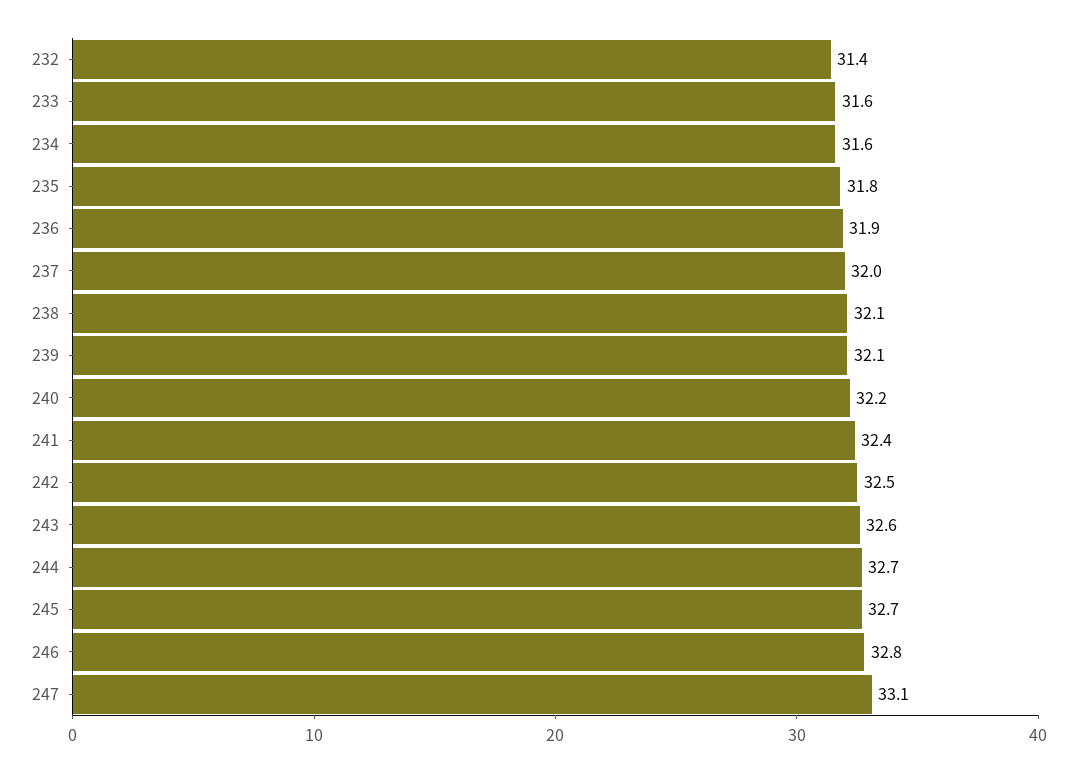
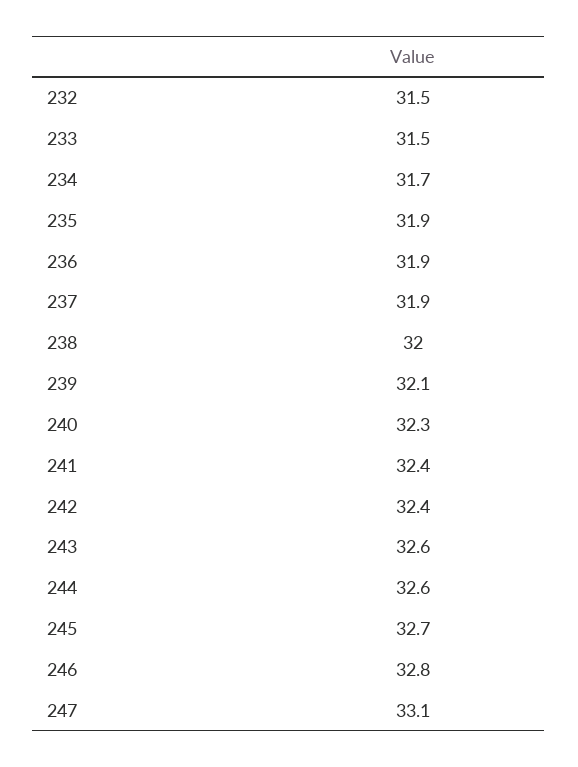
  {
-   "232": 31.4,
+   "232": 31.5,
-   "233": 31.6,
+   "233": 31.5,
-   "234": 31.6,
+   "234": 31.7,
-   "235": 31.8,
+   "235": 31.9,
    "236": 31.9,
-   "237": 32,
+   "237": 31.9,
-   "238": 32.1,
+   "238": 32,
    "239": 32.1,
-   "240": 32.2,
+   "240": 32.3,
    "241": 32.4,
-   "242": 32.5,
+   "242": 32.4,
    "243": 32.6,
-   "244": 32.7,
+   "244": 32.6,
    "245": 32.7,
    "246": 32.8,
    "247": 33.1
  }

